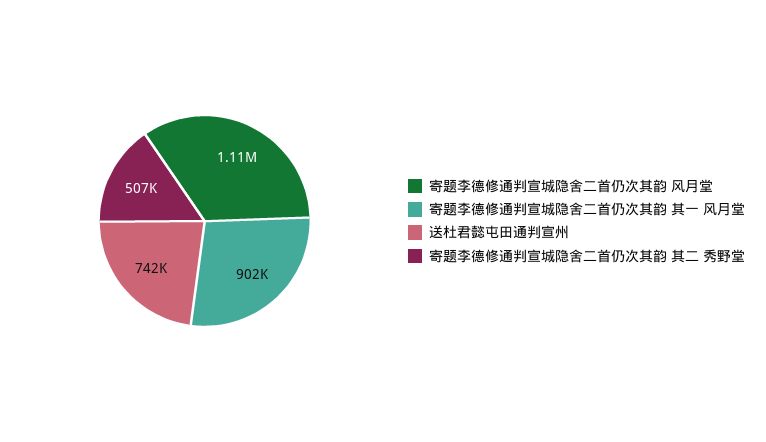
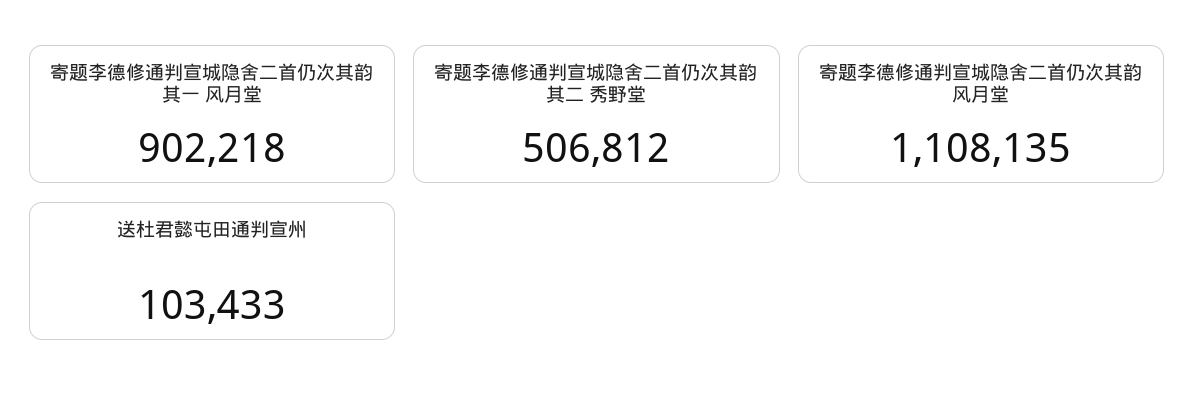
  {
    "寄题李德修通判宣城隐舍二首仍次其韵 风月堂": 1108135,
    "寄题李德修通判宣城隐舍二首仍次其韵 其一 风月堂": 902218,
-   "送杜君懿屯田通判宣州": 742000,
+   "送杜君懿屯田通判宣州": 103433,
    "寄题李德修通判宣城隐舍二首仍次其韵 其二 秀野堂": 506812
  }

